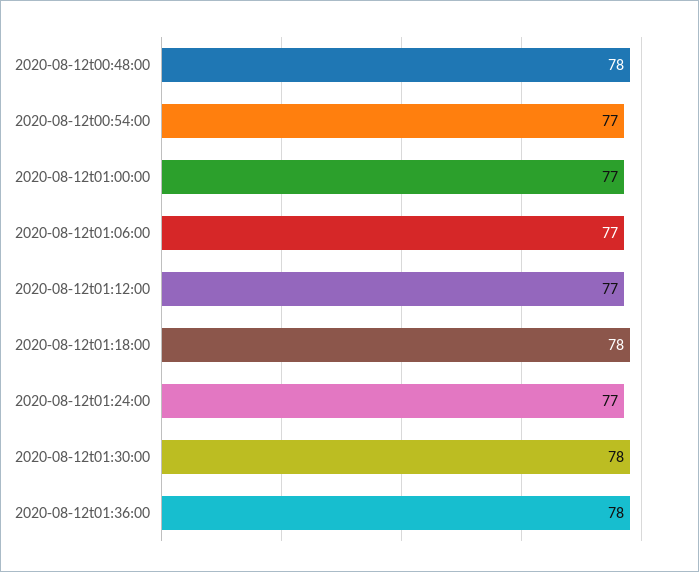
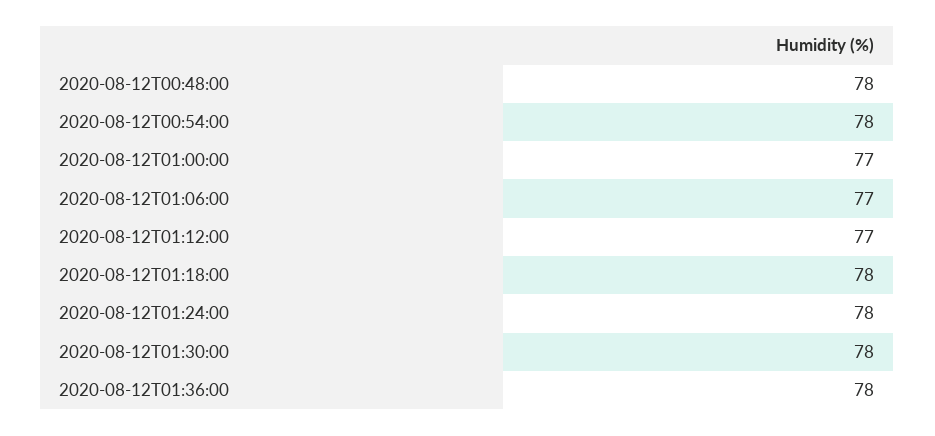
  {
    "2020-08-12t00:48:00": 78,
-   "2020-08-12t00:54:00": 77,
+   "2020-08-12t00:54:00": 78,
    "2020-08-12t01:00:00": 77,
    "2020-08-12t01:06:00": 77,
    "2020-08-12t01:12:00": 77,
    "2020-08-12t01:18:00": 78,
-   "2020-08-12t01:24:00": 77,
+   "2020-08-12t01:24:00": 78,
    "2020-08-12t01:30:00": 78,
    "2020-08-12t01:36:00": 78
  }

